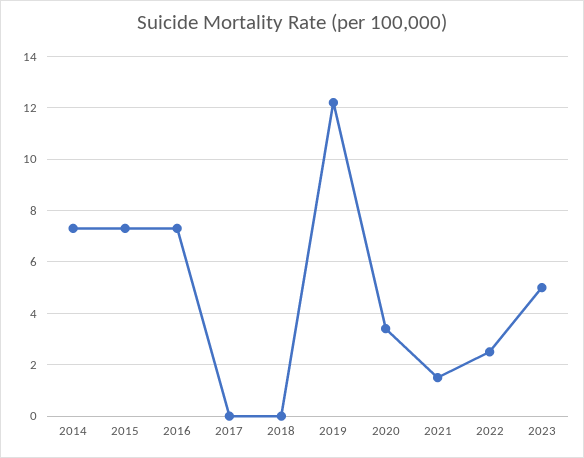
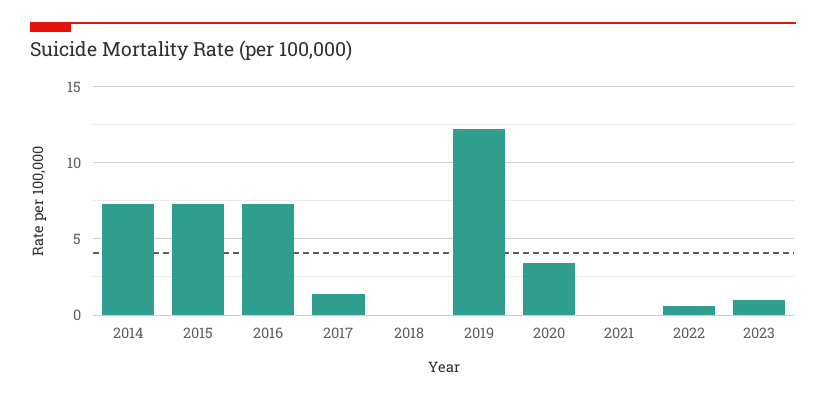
  {
    "2014": 7.5,
    "2015": 7.5,
    "2016": 7.5,
-   "2017": 0,
+   "2017": 1.5,
    "2018": 0,
    "2019": 12,
    "2020": 3.5,
-   "2021": 1.5,
+   "2021": 0,
-   "2022": 2.5,
+   "2022": 0.5,
-   "2023": 5
+   "2023": 1
  }

